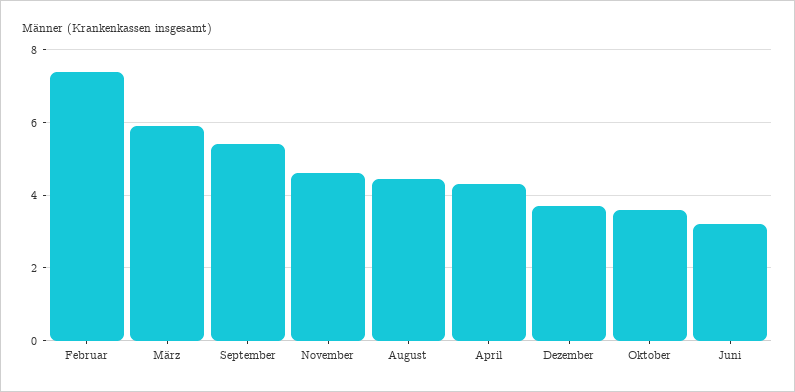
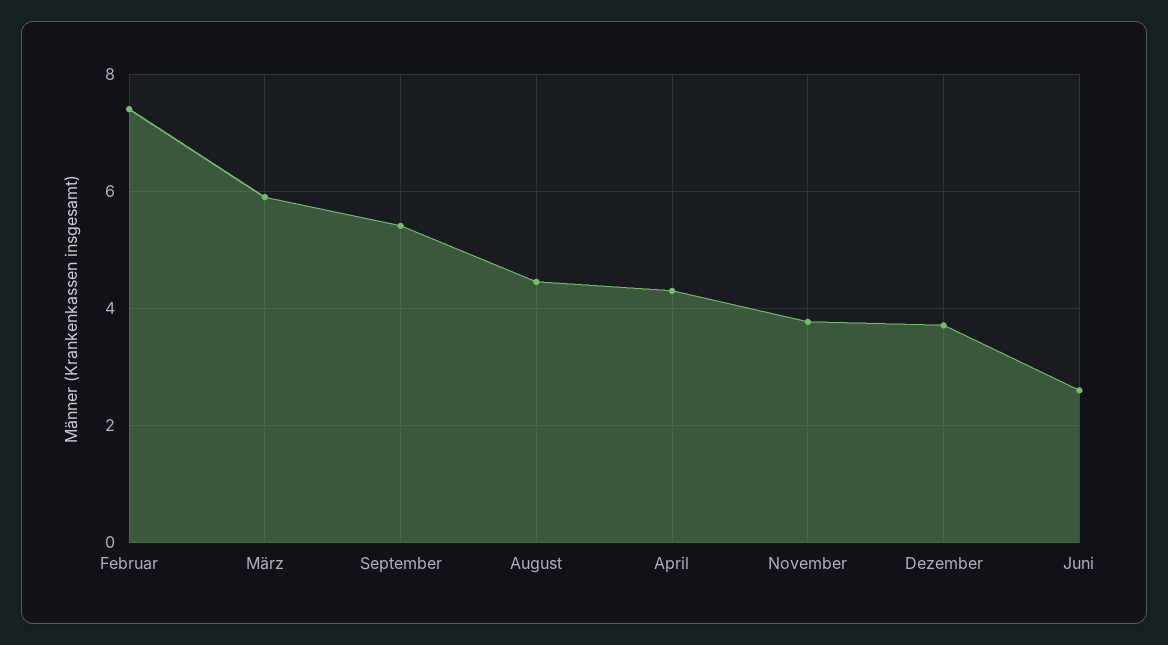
  {
    "Februar": 7.4,
    "März": 6,
    "September": 5.4,
-   "November": 4.6,
+   "November": 3.8,
    "August": 4.4,
    "April": 4.4,
    "Dezember": 3.8,
-   "Oktober": 3.6,
-   "Juni": 3.2
+   "Juni": 2.6
  }

